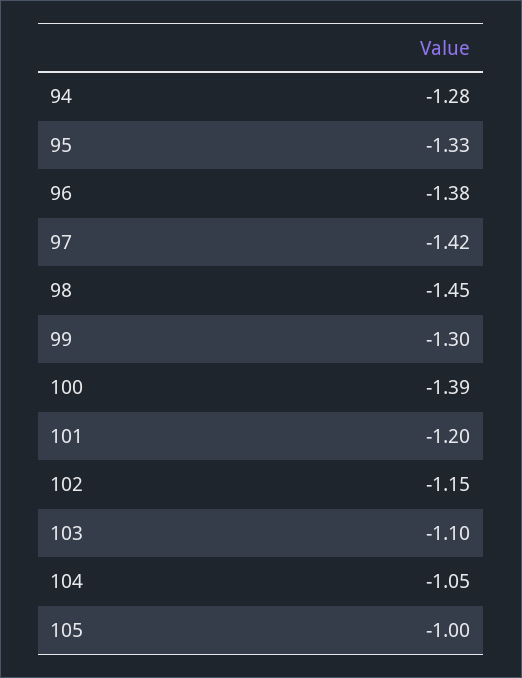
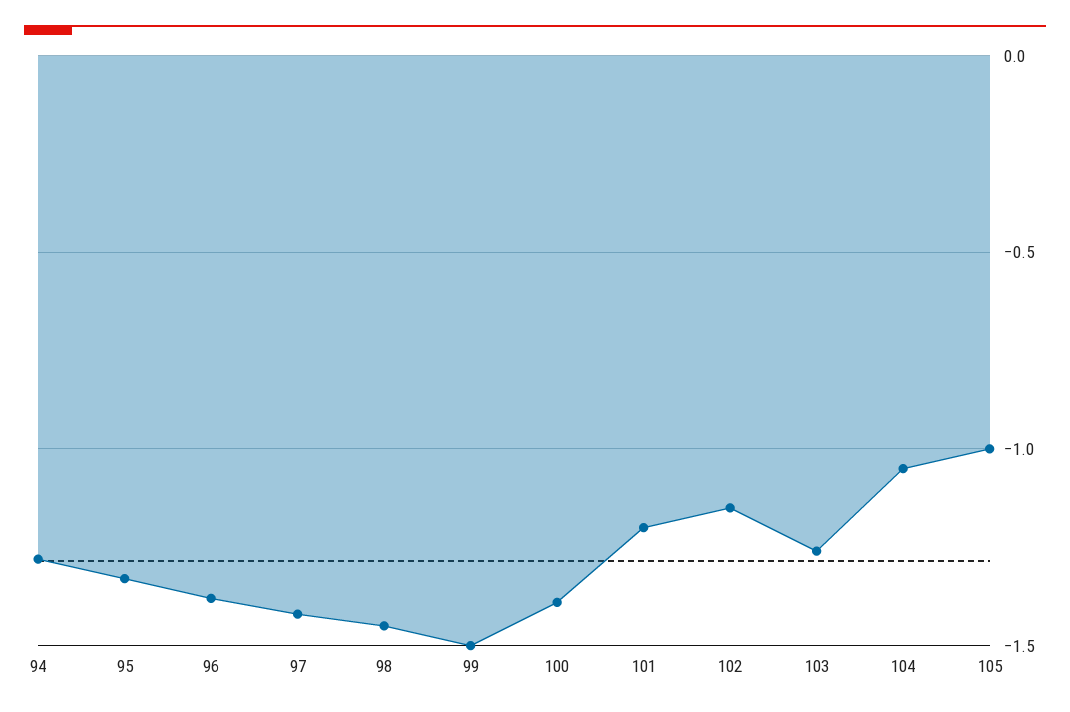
  {
    "94": -1.28,
    "95": -1.33,
    "96": -1.38,
    "97": -1.42,
    "98": -1.45,
-   "99": -1.3,
+   "99": -1.5,
    "100": -1.39,
    "101": -1.2,
    "102": -1.15,
-   "103": -1.1,
+   "103": -1.25,
    "104": -1.05,
    "105": -1
  }

